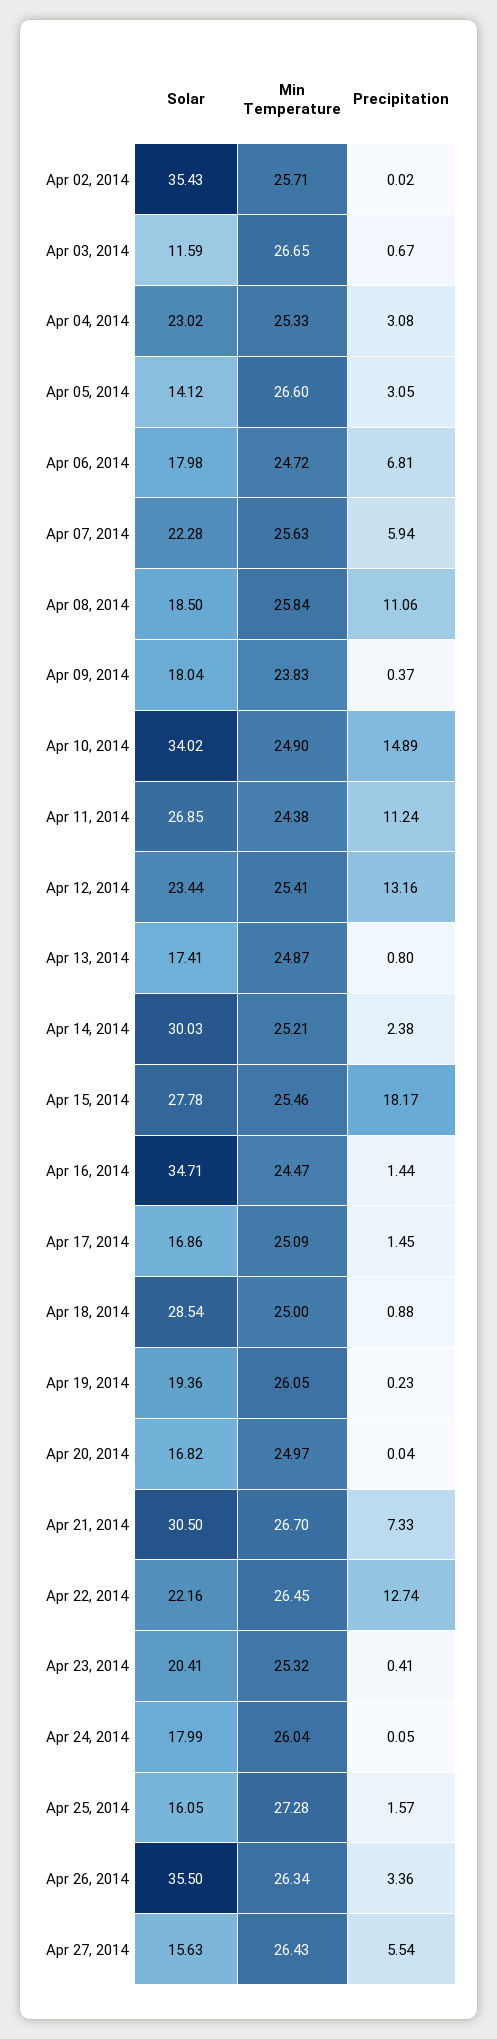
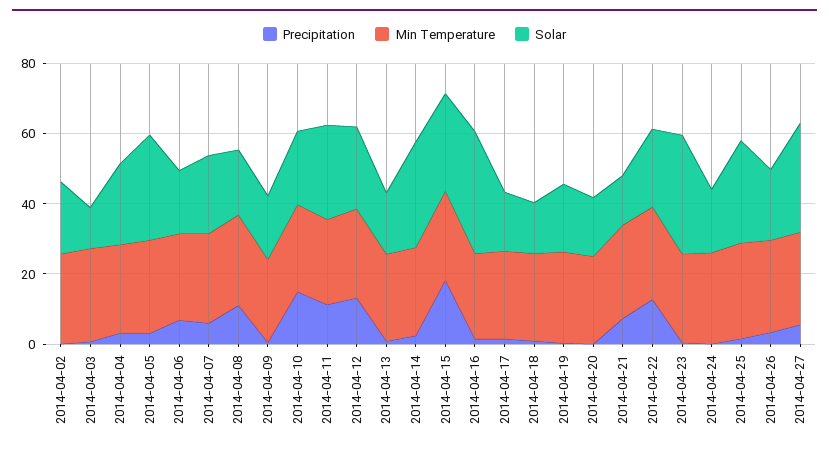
  {
    "Solar": {
-     "Apr 02, 2014": 35.43,
+     "Apr 02, 2014": 20,
      "Apr 03, 2014": 11.59,
      "Apr 04, 2014": 23.02,
-     "Apr 05, 2014": 14.12,
+     "Apr 05, 2014": 30,
      "Apr 06, 2014": 17.98,
      "Apr 07, 2014": 22.28,
      "Apr 08, 2014": 18.5,
      "Apr 09, 2014": 18.04,
-     "Apr 10, 2014": 34.02,
+     "Apr 10, 2014": 20,
      "Apr 11, 2014": 26.85,
      "Apr 12, 2014": 23.44,
      "Apr 13, 2014": 17.41,
      "Apr 14, 2014": 30.03,
      "Apr 15, 2014": 27.78,
      "Apr 16, 2014": 34.71,
      "Apr 17, 2014": 16.86,
-     "Apr 18, 2014": 28.54,
+     "Apr 18, 2014": 15,
      "Apr 19, 2014": 19.36,
      "Apr 20, 2014": 16.82,
-     "Apr 21, 2014": 30.5,
+     "Apr 21, 2014": 15,
      "Apr 22, 2014": 22.16,
-     "Apr 23, 2014": 20.41,
+     "Apr 23, 2014": 35,
      "Apr 24, 2014": 17.99,
-     "Apr 25, 2014": 16.05,
+     "Apr 25, 2014": 30,
-     "Apr 26, 2014": 35.5,
+     "Apr 26, 2014": 20,
-     "Apr 27, 2014": 15.63
+     "Apr 27, 2014": 30
    },
    "Min Temperature": {
      "Apr 02, 2014": 25.71,
      "Apr 03, 2014": 26.65,
      "Apr 04, 2014": 25.33,
      "Apr 05, 2014": 26.6,
      "Apr 06, 2014": 24.72,
      "Apr 07, 2014": 25.63,
      "Apr 08, 2014": 25.84,
      "Apr 09, 2014": 23.83,
      "Apr 10, 2014": 24.9,
      "Apr 11, 2014": 24.38,
      "Apr 12, 2014": 25.41,
      "Apr 13, 2014": 24.87,
      "Apr 14, 2014": 25.21,
      "Apr 15, 2014": 25.46,
      "Apr 16, 2014": 24.47,
      "Apr 17, 2014": 25.09,
      "Apr 18, 2014": 25,
      "Apr 19, 2014": 26.05,
      "Apr 20, 2014": 24.97,
      "Apr 21, 2014": 26.7,
      "Apr 22, 2014": 26.45,
      "Apr 23, 2014": 25.32,
      "Apr 24, 2014": 26.04,
      "Apr 25, 2014": 27.28,
      "Apr 26, 2014": 26.34,
      "Apr 27, 2014": 26.43
    },
    "Precipitation": {
      "Apr 02, 2014": 0.02,
      "Apr 03, 2014": 0.67,
      "Apr 04, 2014": 3.08,
      "Apr 05, 2014": 3.05,
      "Apr 06, 2014": 6.81,
      "Apr 07, 2014": 5.94,
      "Apr 08, 2014": 11.06,
      "Apr 09, 2014": 0.37,
      "Apr 10, 2014": 14.89,
      "Apr 11, 2014": 11.24,
      "Apr 12, 2014": 13.16,
      "Apr 13, 2014": 0.8,
      "Apr 14, 2014": 2.38,
      "Apr 15, 2014": 18.17,
      "Apr 16, 2014": 1.44,
      "Apr 17, 2014": 1.45,
      "Apr 18, 2014": 0.88,
      "Apr 19, 2014": 0.23,
      "Apr 20, 2014": 0.04,
      "Apr 21, 2014": 7.33,
      "Apr 22, 2014": 12.74,
      "Apr 23, 2014": 0.41,
      "Apr 24, 2014": 0.05,
      "Apr 25, 2014": 1.57,
      "Apr 26, 2014": 3.36,
      "Apr 27, 2014": 5.54
    }
  }

